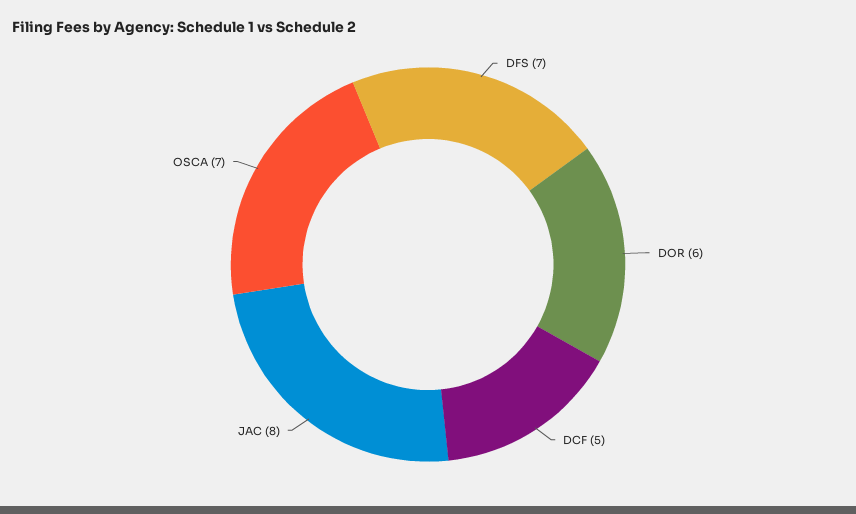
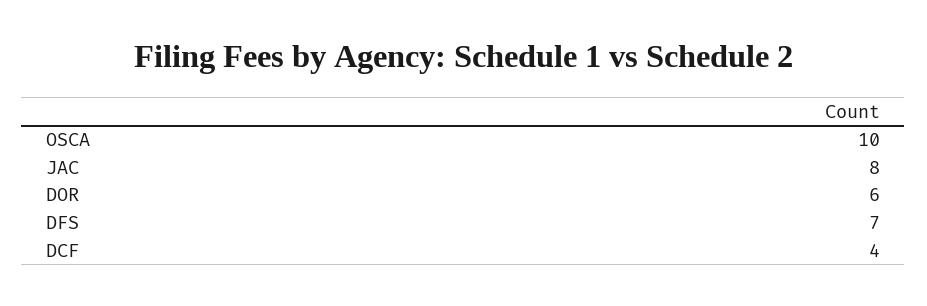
  {
    "DFS": 7,
    "DOR": 6,
-   "DCF": 5,
+   "DCF": 4,
    "JAC": 8,
-   "OSCA": 7
+   "OSCA": 10
  }

